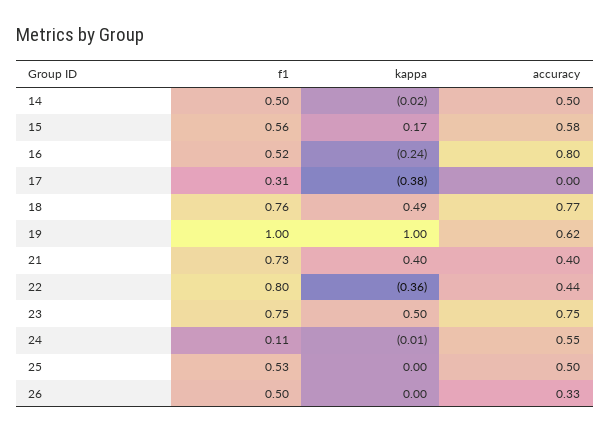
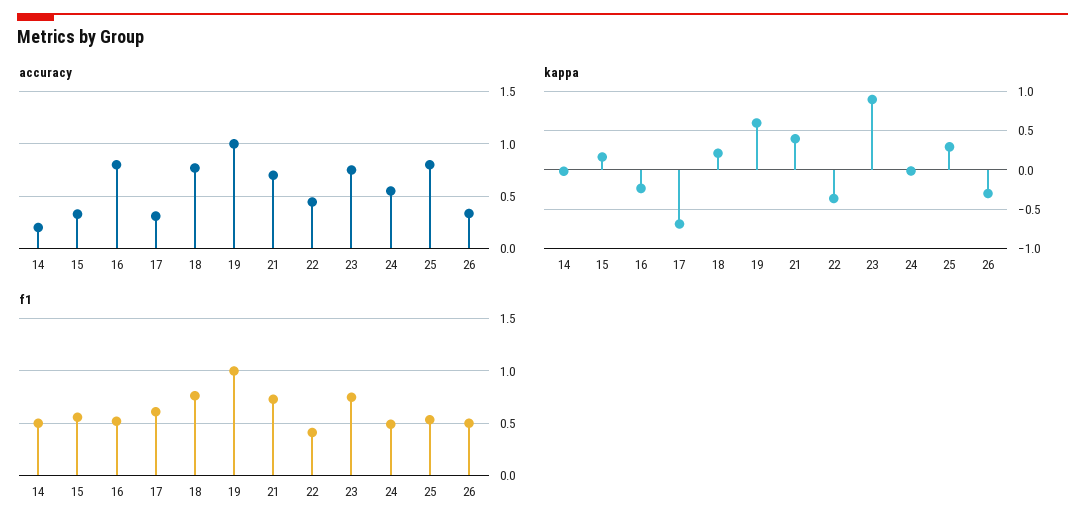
  {
    "f1": {
      "14": 0.5,
      "15": 0.56,
      "16": 0.52,
-     "17": 0.31,
+     "17": 0.6,
      "18": 0.76,
      "19": 1,
      "21": 0.73,
-     "22": 0.8,
+     "22": 0.4,
      "23": 0.75,
-     "24": 0.11,
+     "24": 0.5,
      "25": 0.53,
      "26": 0.5
    },
    "kappa": {
      "14": -0.02,
      "15": 0.17,
      "16": -0.24,
-     "17": -0.38,
+     "17": -0.7,
-     "18": 0.49,
+     "18": 0.2,
-     "19": 1,
+     "19": 0.6,
      "21": 0.4,
      "22": -0.36,
-     "23": 0.5,
+     "23": 0.9,
      "24": -0.01,
-     "25": 0,
+     "25": 0.3,
-     "26": 0
+     "26": -0.3
    },
    "accuracy": {
-     "14": 0.5,
+     "14": 0.2,
-     "15": 0.58,
+     "15": 0.3,
      "16": 0.8,
-     "17": 0,
+     "17": 0.3,
      "18": 0.77,
-     "19": 0.62,
+     "19": 1,
-     "21": 0.4,
+     "21": 0.7,
      "22": 0.44,
      "23": 0.75,
      "24": 0.55,
-     "25": 0.5,
+     "25": 0.8,
      "26": 0.33
    }
  }

